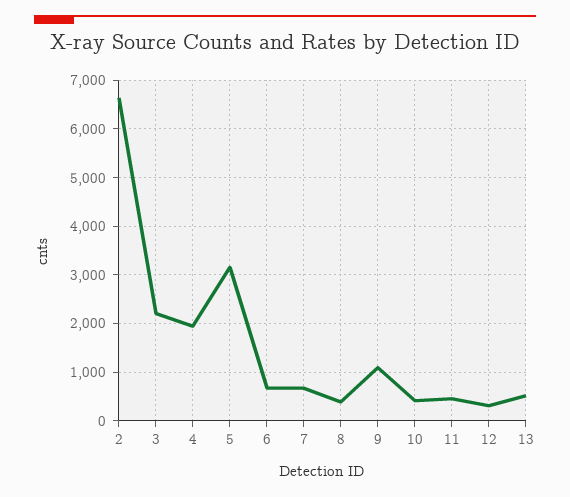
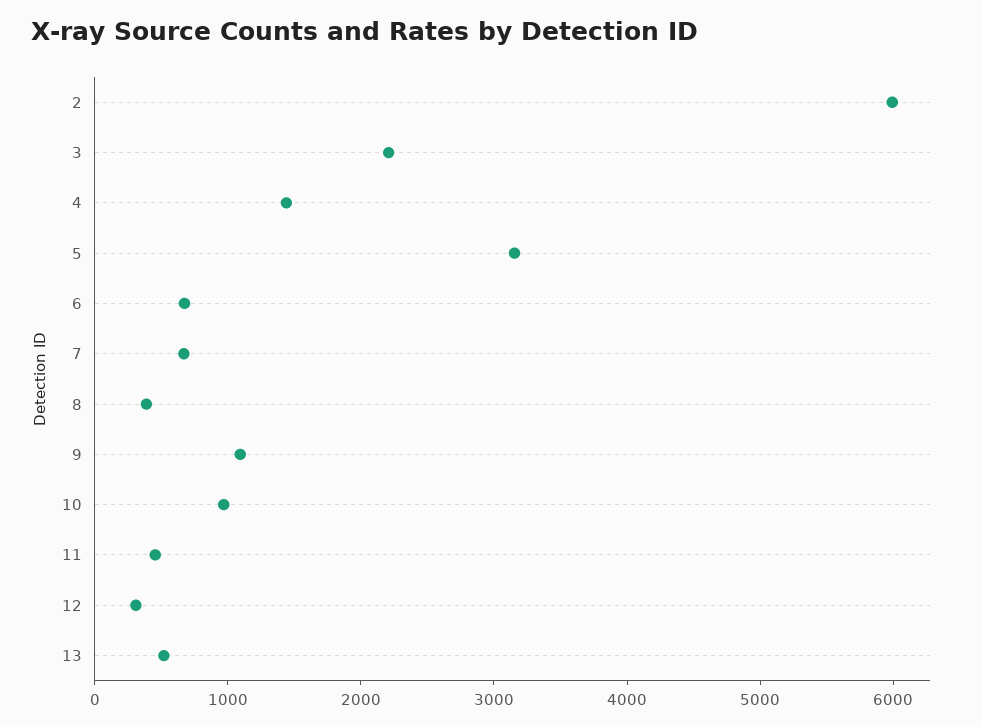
  {
-   "2": 6600,
+   "2": 6000,
    "3": 2200,
-   "4": 2000,
+   "4": 1400,
    "5": 3200,
    "6": 600,
    "7": 600,
    "8": 400,
    "9": 1000,
-   "10": 400,
+   "10": 1000,
    "11": 400,
    "12": 400,
    "13": 600
  }

